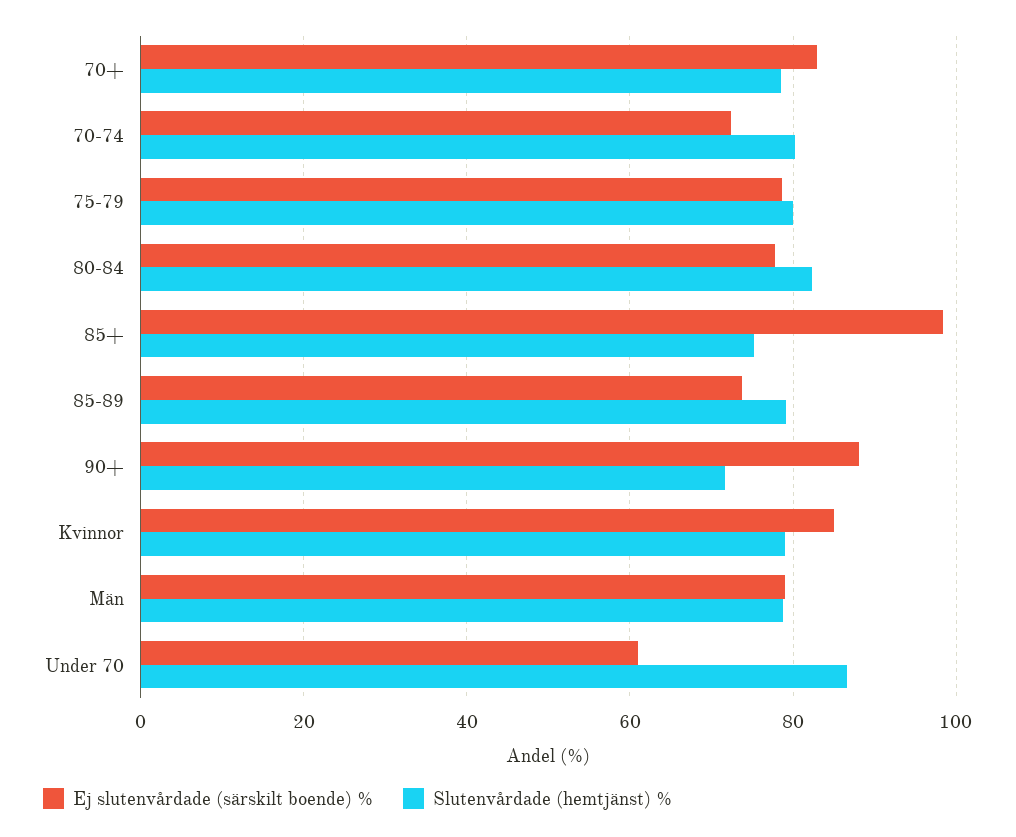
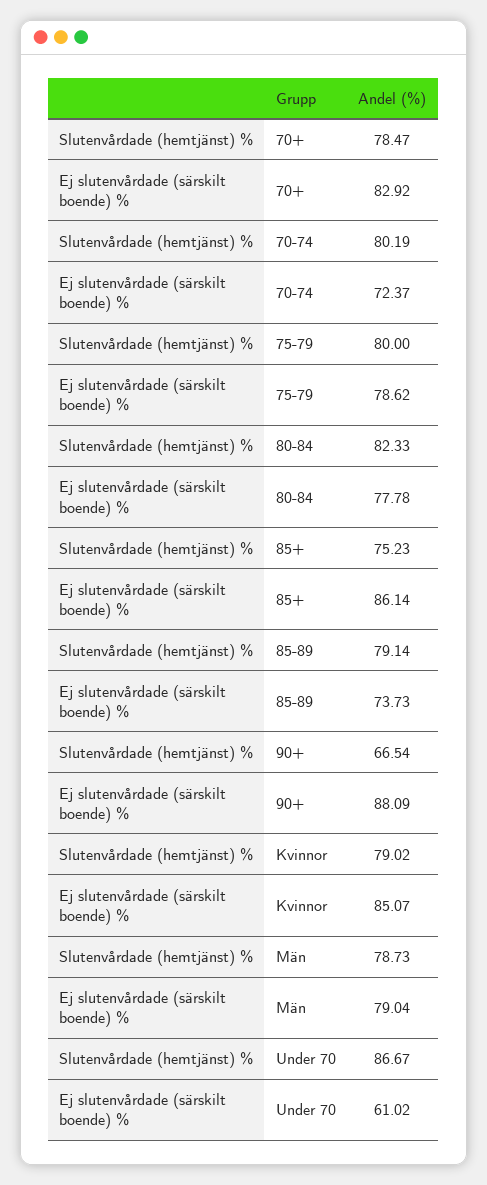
  {
    "Ej slutenvårdade (särskilt boende) %": {
      "70+": 82.92,
      "70-74": 72.37,
      "75-79": 78.62,
      "80-84": 77.78,
-     "85+": 98,
+     "85+": 86.14,
      "85-89": 73.73,
      "90+": 88.09,
      "Kvinnor": 85.07,
      "Män": 79.04,
      "Under 70": 61.02
    },
    "Slutenvårdade (hemtjänst) %": {
      "70+": 78.47,
      "70-74": 80.19,
      "75-79": 80,
      "80-84": 82.33,
      "85+": 75.23,
      "85-89": 79.14,
-     "90+": 72,
+     "90+": 66.54,
      "Kvinnor": 79.02,
      "Män": 78.73,
      "Under 70": 86.67
    }
  }

